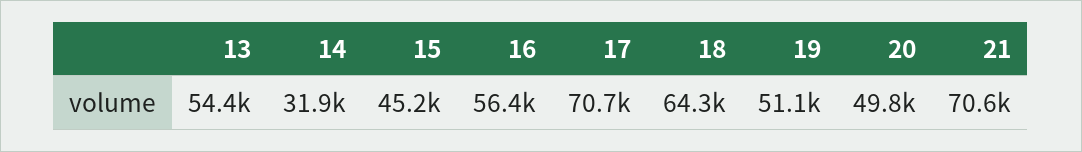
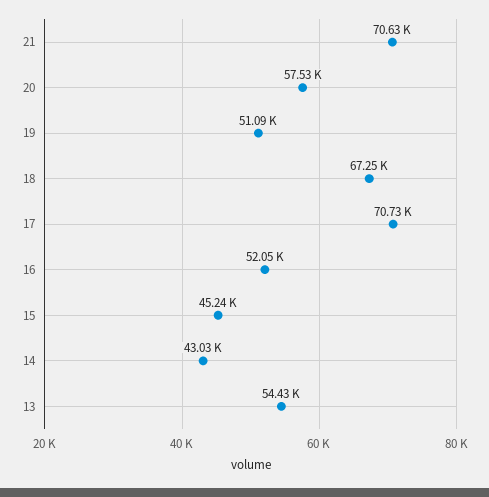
  {
    "13": 54430,
-   "14": 31900,
+   "14": 43030,
    "15": 45240,
-   "16": 56400,
+   "16": 52050,
    "17": 70730,
-   "18": 64300,
+   "18": 67250,
    "19": 51090,
-   "20": 49800,
+   "20": 57530,
    "21": 70630
  }

